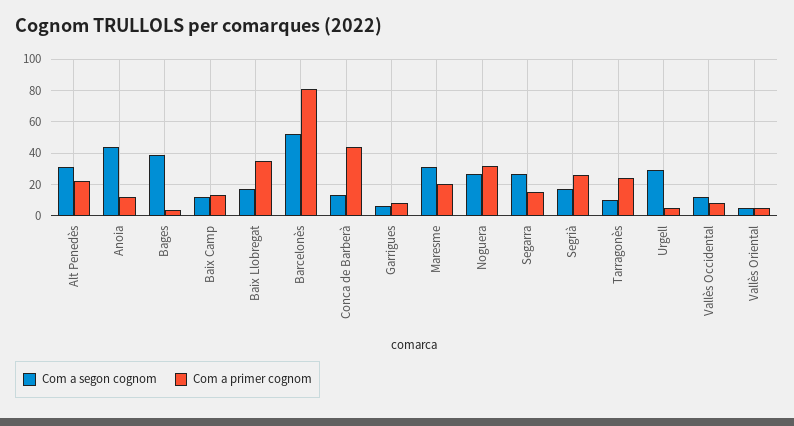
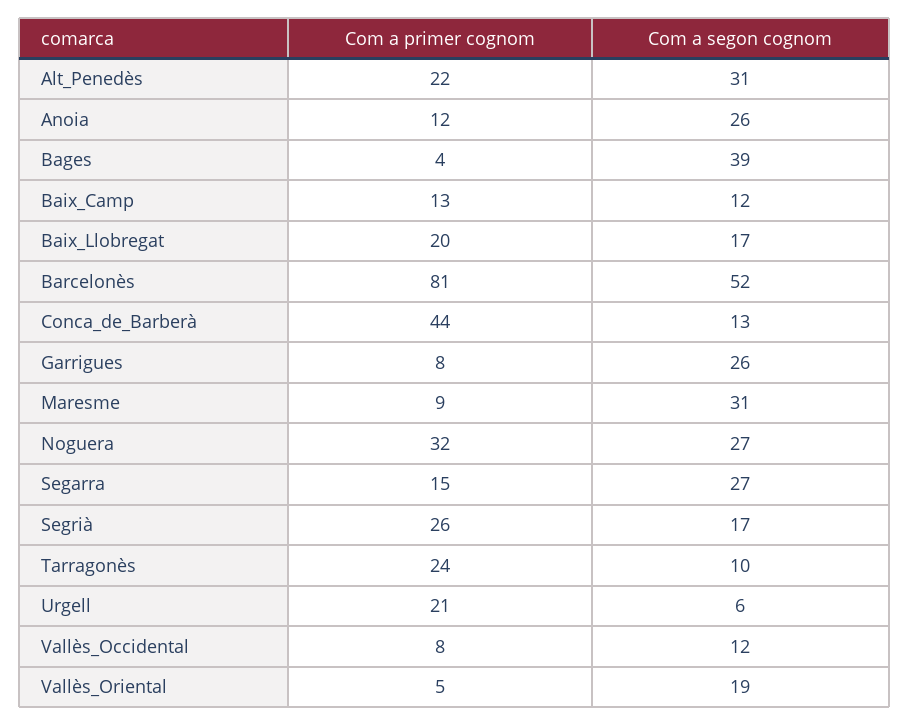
  {
    "Com a segon cognom": {
      "Alt Penedès": 31,
-     "Anoia": 45,
+     "Anoia": 26,
      "Bages": 39,
      "Baix Camp": 12,
      "Baix Llobregat": 17,
      "Barcelonès": 52,
      "Conca de Barberà": 13,
-     "Garrigues": 5,
+     "Garrigues": 26,
      "Maresme": 31,
      "Noguera": 27,
      "Segarra": 27,
      "Segrià": 17,
      "Tarragonès": 10,
-     "Urgell": 30,
+     "Urgell": 6,
      "Vallès Occidental": 12,
-     "Vallès Oriental": 5
+     "Vallès Oriental": 19
    },
    "Com a primer cognom": {
      "Alt Penedès": 22,
      "Anoia": 12,
      "Bages": 4,
      "Baix Camp": 13,
-     "Baix Llobregat": 35,
+     "Baix Llobregat": 20,
      "Barcelonès": 81,
      "Conca de Barberà": 44,
      "Garrigues": 8,
-     "Maresme": 20,
+     "Maresme": 9,
      "Noguera": 32,
      "Segarra": 15,
      "Segrià": 26,
      "Tarragonès": 24,
-     "Urgell": 5,
+     "Urgell": 21,
      "Vallès Occidental": 8,
      "Vallès Oriental": 5
    }
  }

